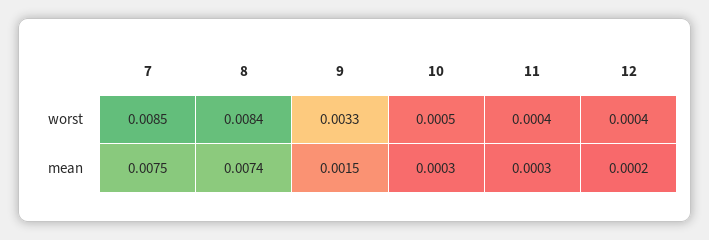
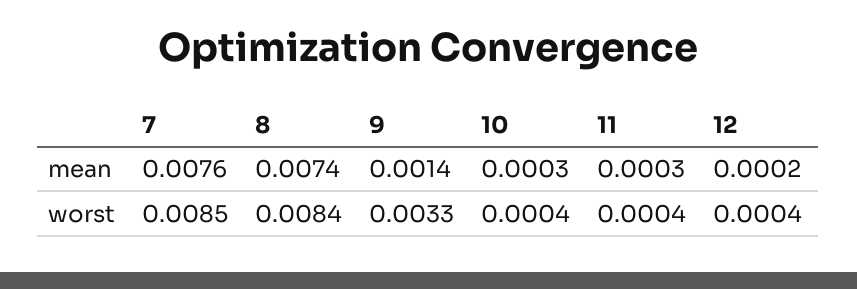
  {
    "7": {
      "worst": 0.0085,
-     "mean": 0.0075
+     "mean": 0.0076
    },
    "8": {
      "worst": 0.0084,
      "mean": 0.0074
    },
    "9": {
      "worst": 0.0033,
-     "mean": 0.0015
+     "mean": 0.0014
    },
    "10": {
-     "worst": 0.0005,
+     "worst": 0.0004,
      "mean": 0.0003
    },
    "11": {
      "worst": 0.0004,
      "mean": 0.0003
    },
    "12": {
      "worst": 0.0004,
      "mean": 0.0002
    }
  }

